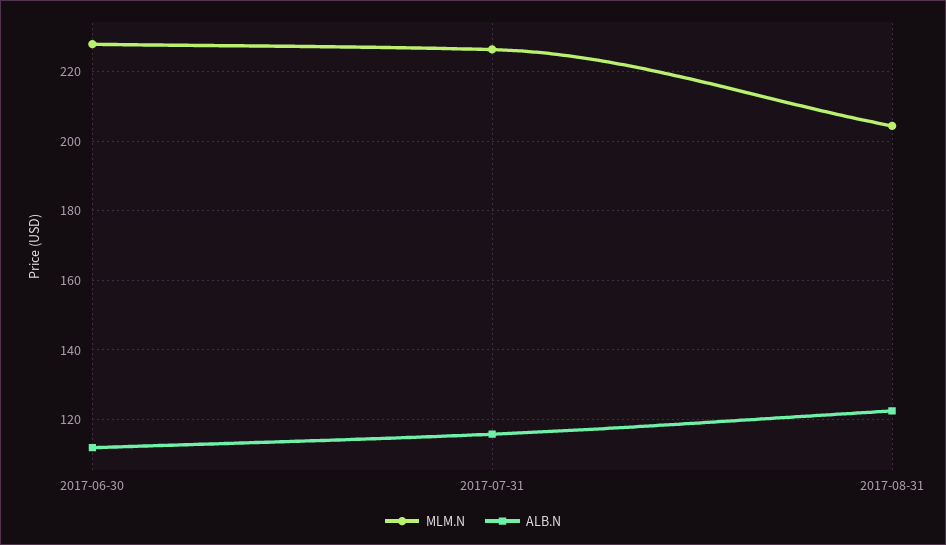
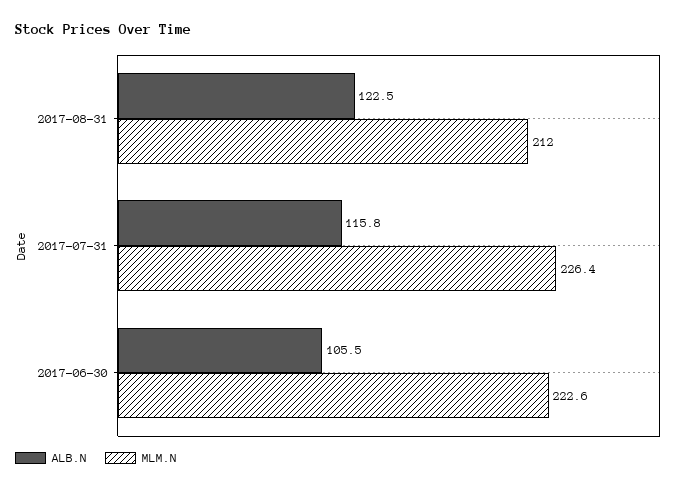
  {
    "MLM.N": {
-     "2017-06-30": 228,
+     "2017-06-30": 222.6,
      "2017-07-31": 226.4,
-     "2017-08-31": 204
+     "2017-08-31": 212
    },
    "ALB.N": {
-     "2017-06-30": 112,
+     "2017-06-30": 105.5,
      "2017-07-31": 115.8,
      "2017-08-31": 122.5
    }
  }

